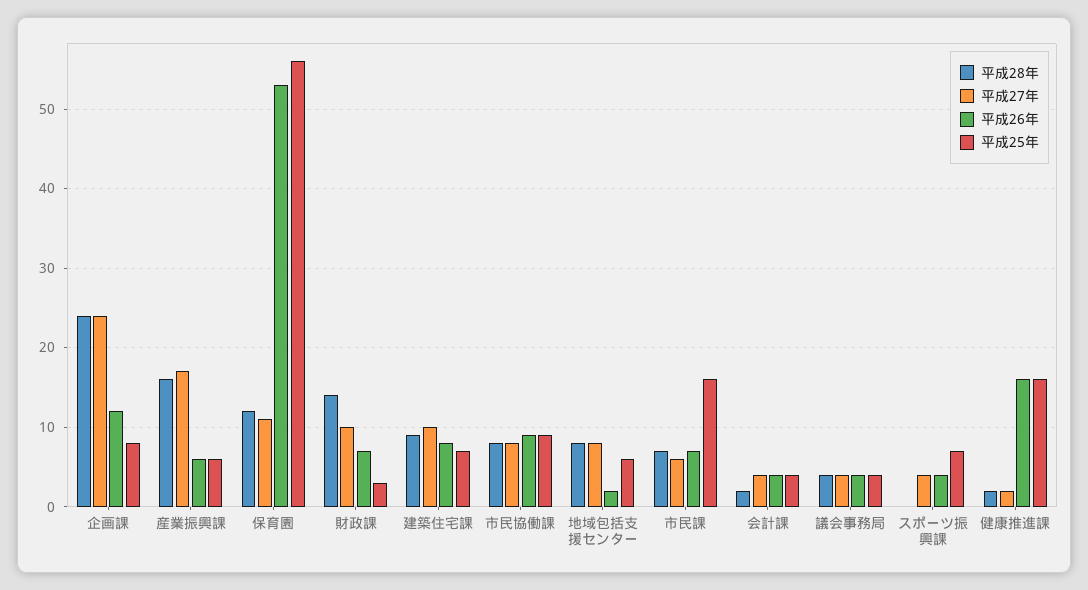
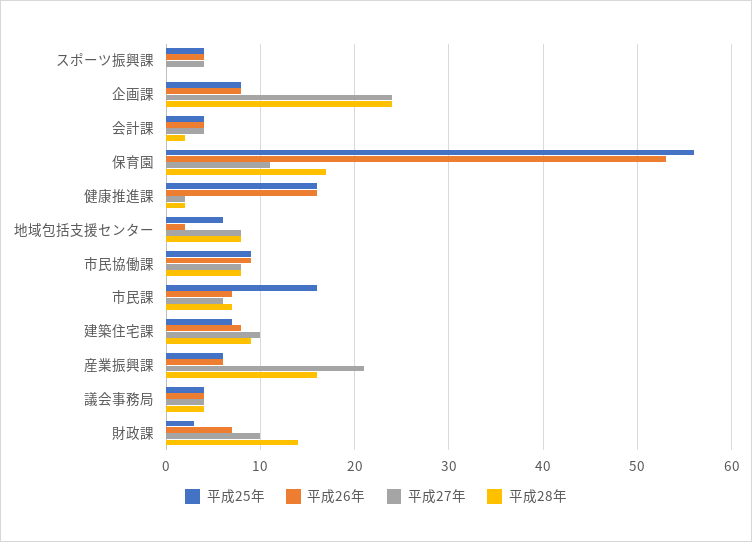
  {
    "平成28年": {
      "企画課": 24,
      "産業振興課": 16,
-     "保育園": 12,
+     "保育園": 17,
      "財政課": 14,
      "建築住宅課": 9,
      "市民協働課": 8,
      "地域包括支援センター": 8,
      "市民課": 7,
      "会計課": 2,
      "議会事務局": 4,
      "スポーツ振興課": 0,
      "健康推進課": 2
    },
    "平成27年": {
      "企画課": 24,
-     "産業振興課": 17,
+     "産業振興課": 21,
      "保育園": 11,
      "財政課": 10,
      "建築住宅課": 10,
      "市民協働課": 8,
      "地域包括支援センター": 8,
      "市民課": 6,
      "会計課": 4,
      "議会事務局": 4,
      "スポーツ振興課": 4,
      "健康推進課": 2
    },
    "平成26年": {
-     "企画課": 12,
+     "企画課": 8,
      "産業振興課": 6,
      "保育園": 53,
      "財政課": 7,
      "建築住宅課": 8,
      "市民協働課": 9,
      "地域包括支援センター": 2,
      "市民課": 7,
      "会計課": 4,
      "議会事務局": 4,
      "スポーツ振興課": 4,
      "健康推進課": 16
    },
    "平成25年": {
      "企画課": 8,
      "産業振興課": 6,
      "保育園": 56,
      "財政課": 3,
      "建築住宅課": 7,
      "市民協働課": 9,
      "地域包括支援センター": 6,
      "市民課": 16,
      "会計課": 4,
      "議会事務局": 4,
-     "スポーツ振興課": 7,
+     "スポーツ振興課": 4,
      "健康推進課": 16
    }
  }

